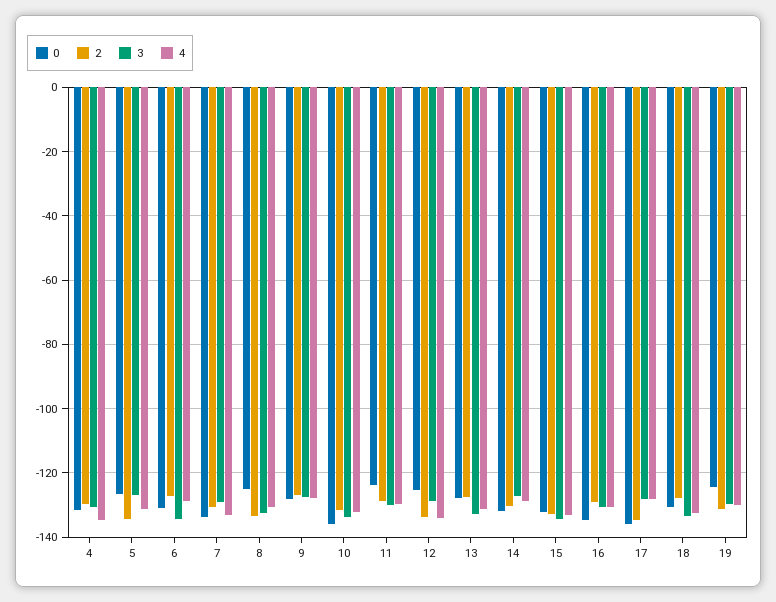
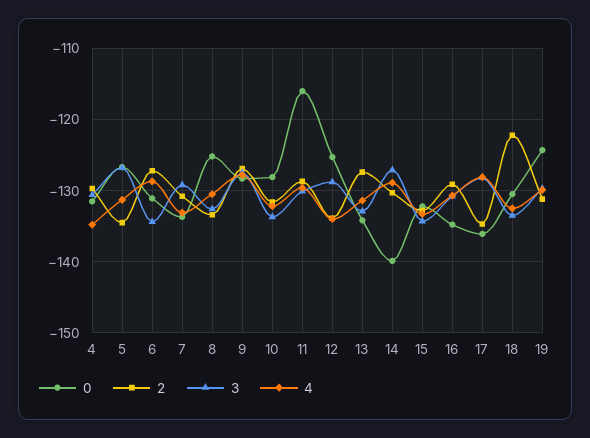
  {
    "0": {
      "4": -132,
      "5": -127,
      "6": -131,
      "7": -134,
      "8": -125,
      "9": -128,
-     "10": -136,
+     "10": -128,
-     "11": -124,
+     "11": -116,
      "12": -125,
-     "13": -128,
+     "13": -134,
-     "14": -132,
+     "14": -140,
      "15": -132,
      "16": -135,
      "17": -136,
      "18": -131,
      "19": -124
    },
    "2": {
      "4": -130,
      "5": -135,
      "6": -127,
      "7": -131,
      "8": -133,
      "9": -127,
      "10": -132,
      "11": -129,
      "12": -134,
      "13": -127,
      "14": -130,
      "15": -133,
      "16": -129,
      "17": -135,
-     "18": -128,
+     "18": -122,
      "19": -131
    },
    "3": {
      "4": -131,
      "5": -127,
      "6": -134,
      "7": -129,
      "8": -133,
      "9": -128,
      "10": -134,
      "11": -130,
      "12": -129,
      "13": -133,
      "14": -127,
      "15": -134,
      "16": -131,
      "17": -128,
      "18": -134,
      "19": -130
    },
    "4": {
      "4": -135,
      "5": -131,
      "6": -129,
      "7": -133,
      "8": -131,
      "9": -128,
      "10": -132,
      "11": -130,
      "12": -134,
      "13": -131,
      "14": -129,
      "15": -133,
      "16": -131,
      "17": -128,
      "18": -133,
      "19": -130
    }
  }

